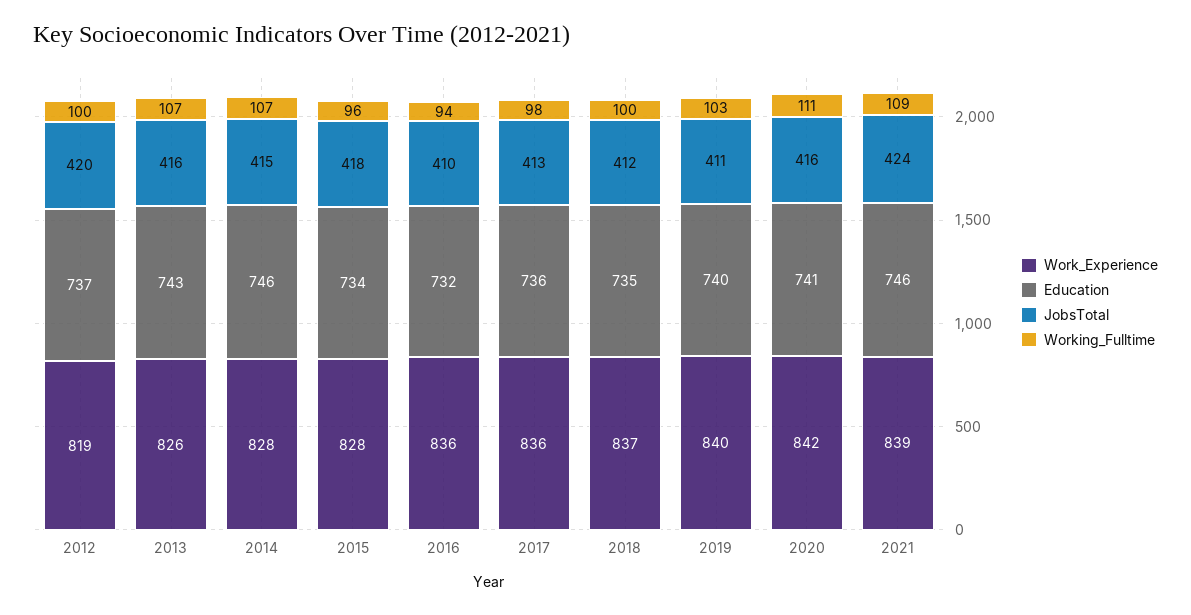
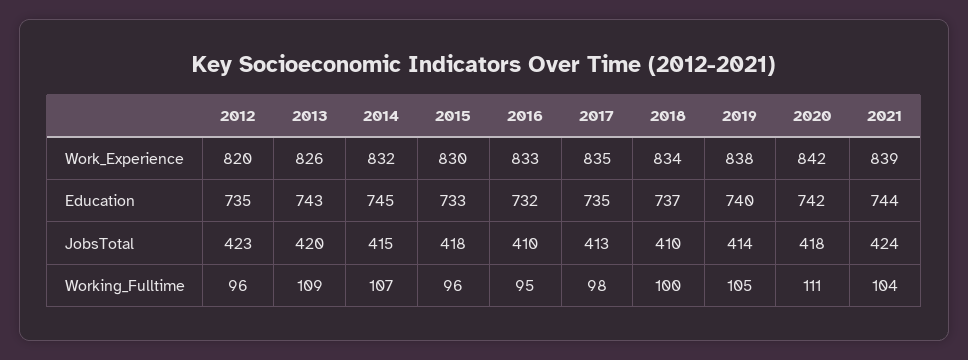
  {
    "Work_Experience": {
-     "2012": 819,
+     "2012": 820,
      "2013": 826,
-     "2014": 828,
+     "2014": 832,
-     "2015": 828,
+     "2015": 830,
-     "2016": 836,
+     "2016": 833,
-     "2017": 836,
+     "2017": 835,
-     "2018": 837,
+     "2018": 834,
-     "2019": 840,
+     "2019": 838,
      "2020": 842,
      "2021": 839
    },
    "Education": {
-     "2012": 737,
+     "2012": 735,
      "2013": 743,
-     "2014": 746,
+     "2014": 745,
-     "2015": 734,
+     "2015": 733,
      "2016": 732,
-     "2017": 736,
+     "2017": 735,
-     "2018": 735,
+     "2018": 737,
      "2019": 740,
-     "2020": 741,
+     "2020": 742,
-     "2021": 746
+     "2021": 744
    },
    "JobsTotal": {
-     "2012": 420,
+     "2012": 423,
-     "2013": 416,
+     "2013": 420,
      "2014": 415,
      "2015": 418,
      "2016": 410,
      "2017": 413,
-     "2018": 412,
+     "2018": 410,
-     "2019": 411,
+     "2019": 414,
-     "2020": 416,
+     "2020": 418,
      "2021": 424
    },
    "Working_Fulltime": {
-     "2012": 100,
+     "2012": 96,
-     "2013": 107,
+     "2013": 109,
      "2014": 107,
      "2015": 96,
-     "2016": 94,
+     "2016": 95,
      "2017": 98,
      "2018": 100,
-     "2019": 103,
+     "2019": 105,
      "2020": 111,
-     "2021": 109
+     "2021": 104
    }
  }

